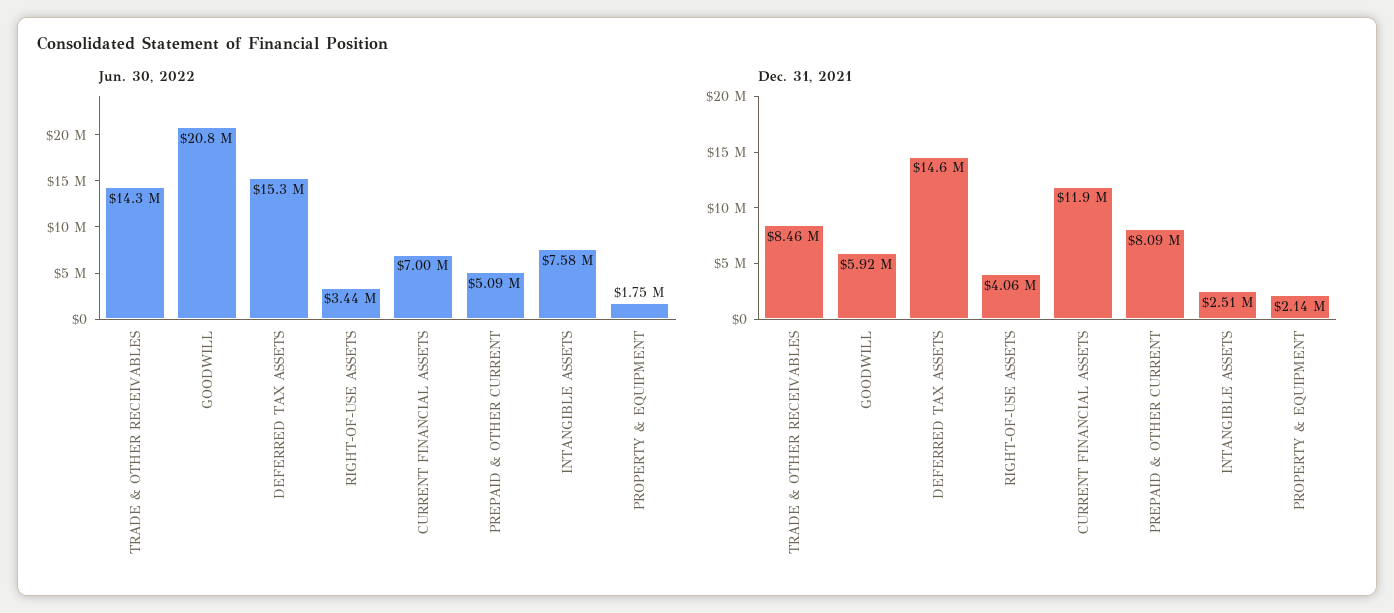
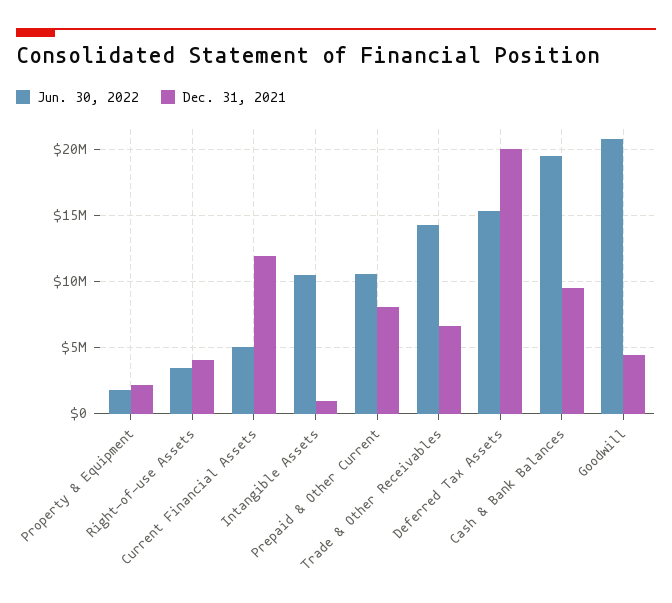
  {
    "Jun. 30, 2022": {
      "TRADE & OTHER RECEIVABLES": 14300000,
      "GOODWILL": 20800000,
      "DEFERRED TAX ASSETS": 15300000,
      "RIGHT-OF-USE ASSETS": 3440000,
-     "CURRENT FINANCIAL ASSETS": 7000000,
+     "CURRENT FINANCIAL ASSETS": 5000000,
-     "PREPAID & OTHER CURRENT": 5090000,
+     "PREPAID & OTHER CURRENT": 10500000,
-     "INTANGIBLE ASSETS": 7580000,
+     "INTANGIBLE ASSETS": 10500000,
-     "PROPERTY & EQUIPMENT": 1750000
+     "PROPERTY & EQUIPMENT": 1750000,
+     "Cash & Bank Balances": 19500000
    },
    "Dec. 31, 2021": {
-     "TRADE & OTHER RECEIVABLES": 8460000,
+     "TRADE & OTHER RECEIVABLES": 6500000,
-     "GOODWILL": 5920000,
+     "GOODWILL": 4500000,
-     "DEFERRED TAX ASSETS": 14600000,
+     "DEFERRED TAX ASSETS": 20000000,
      "RIGHT-OF-USE ASSETS": 4060000,
      "CURRENT FINANCIAL ASSETS": 11900000,
      "PREPAID & OTHER CURRENT": 8090000,
-     "INTANGIBLE ASSETS": 2510000,
+     "INTANGIBLE ASSETS": 1000000,
-     "PROPERTY & EQUIPMENT": 2140000
+     "PROPERTY & EQUIPMENT": 2140000,
+     "Cash & Bank Balances": 9500000
    }
  }

